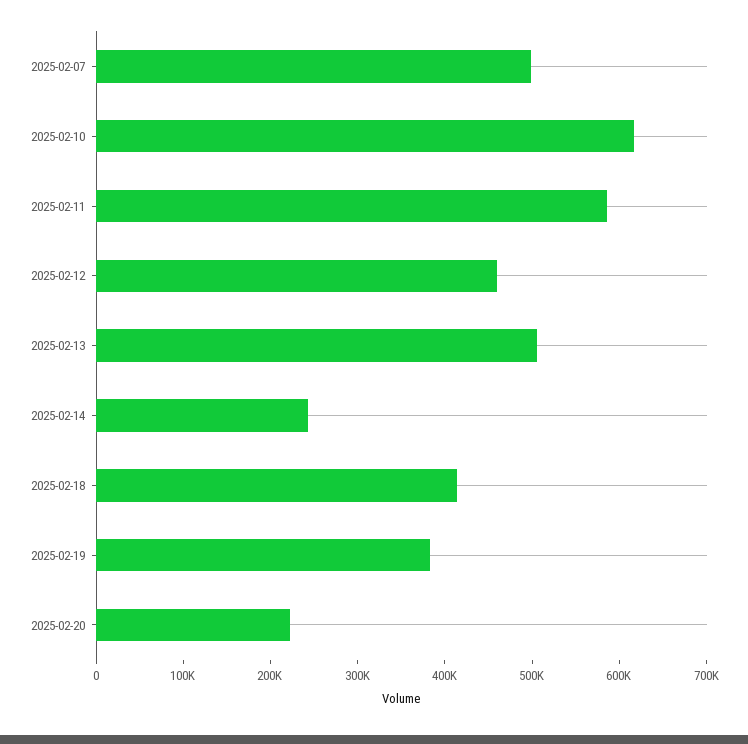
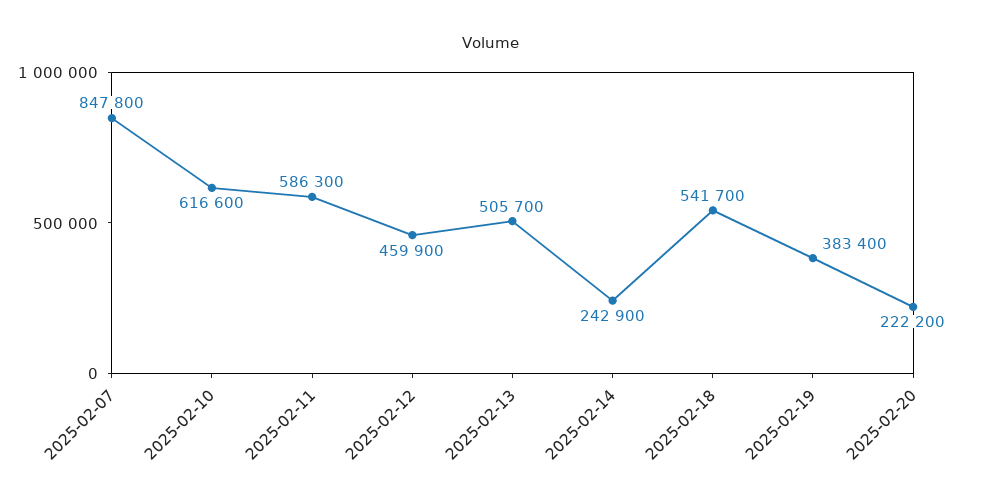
  {
-   "2025-02-07": 500000,
+   "2025-02-07": 847800,
    "2025-02-10": 616600,
    "2025-02-11": 586300,
    "2025-02-12": 459900,
    "2025-02-13": 505700,
    "2025-02-14": 242900,
-   "2025-02-18": 420000,
+   "2025-02-18": 541700,
    "2025-02-19": 383400,
    "2025-02-20": 222200
  }

